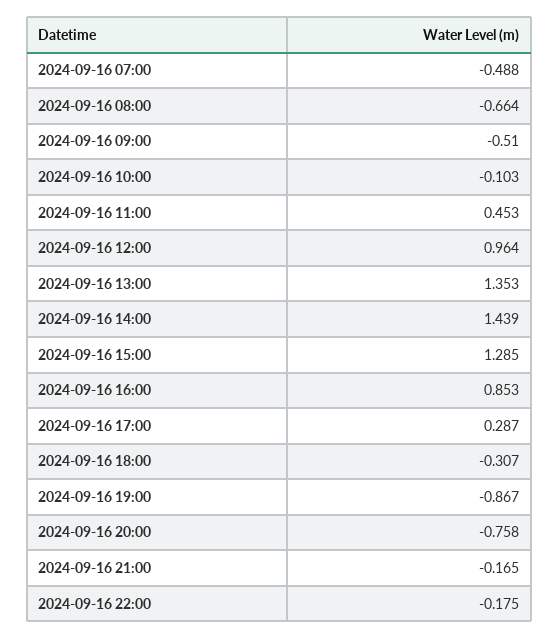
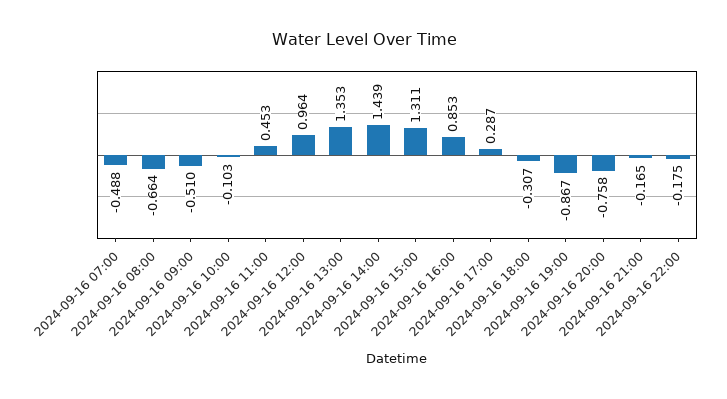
  {
    "2024-09-16 07:00": -0.488,
    "2024-09-16 08:00": -0.664,
    "2024-09-16 09:00": -0.51,
    "2024-09-16 10:00": -0.103,
    "2024-09-16 11:00": 0.453,
    "2024-09-16 12:00": 0.964,
    "2024-09-16 13:00": 1.353,
    "2024-09-16 14:00": 1.439,
-   "2024-09-16 15:00": 1.285,
+   "2024-09-16 15:00": 1.311,
    "2024-09-16 16:00": 0.853,
    "2024-09-16 17:00": 0.287,
    "2024-09-16 18:00": -0.307,
    "2024-09-16 19:00": -0.867,
    "2024-09-16 20:00": -0.758,
    "2024-09-16 21:00": -0.165,
    "2024-09-16 22:00": -0.175
  }

